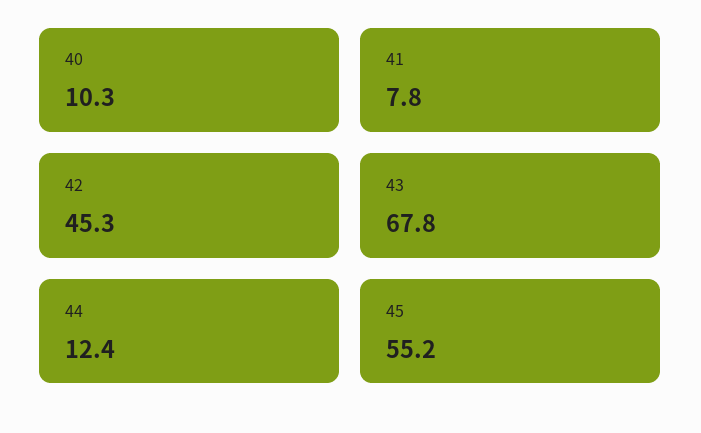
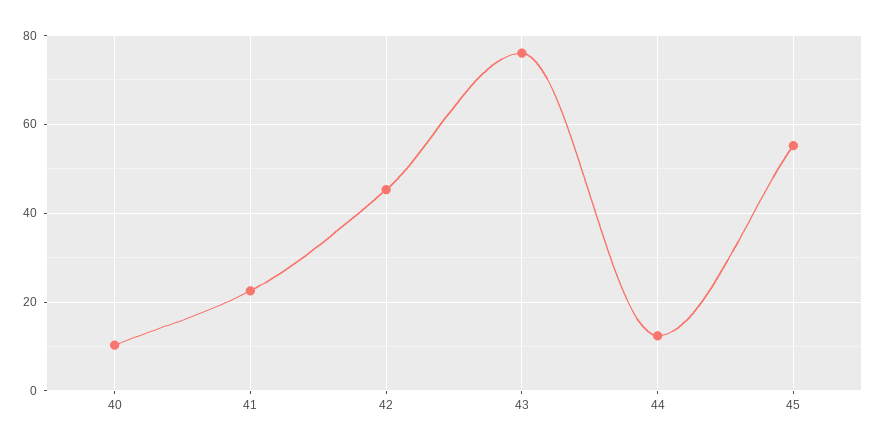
  {
    "40": 10.3,
-   "41": 7.8,
+   "41": 22,
    "42": 45.3,
-   "43": 67.8,
+   "43": 76,
    "44": 12.4,
    "45": 55.2
  }

